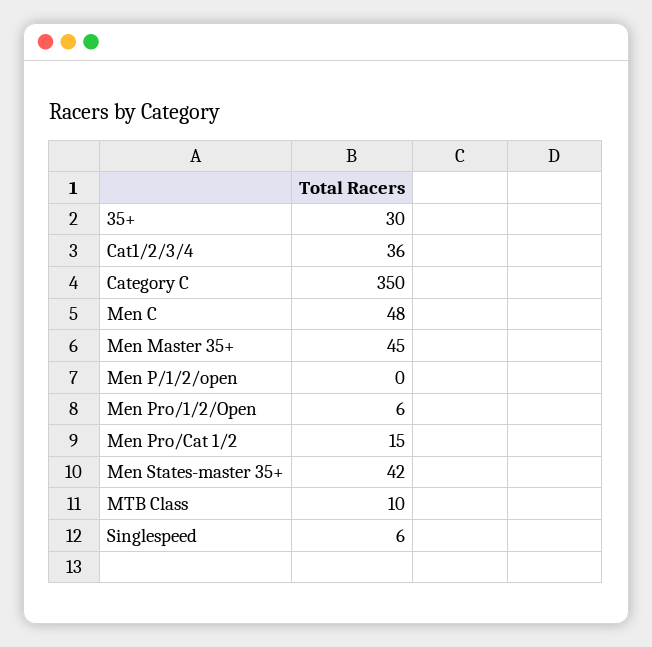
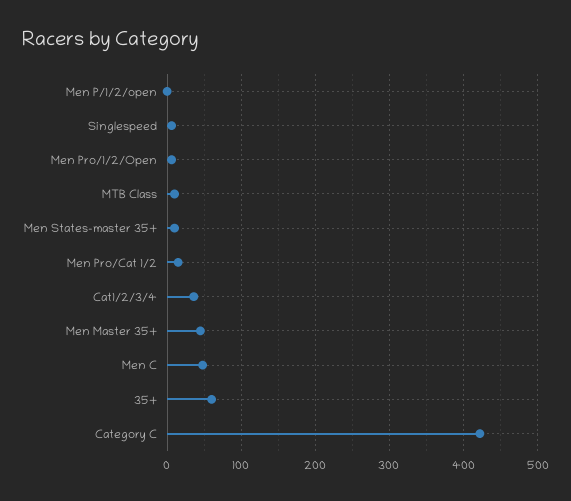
  {
-   "35+": 30,
+   "35+": 60,
    "Cat1/2/3/4": 36,
-   "Category C": 350,
+   "Category C": 420,
    "Men C": 48,
    "Men Master 35+": 45,
    "Men P/1/2/open": 0,
    "Men Pro/1/2/Open": 6,
    "Men Pro/Cat 1/2": 15,
-   "Men States-master 35+": 42,
+   "Men States-master 35+": 10,
    "MTB Class": 10,
    "Singlespeed": 6
  }

